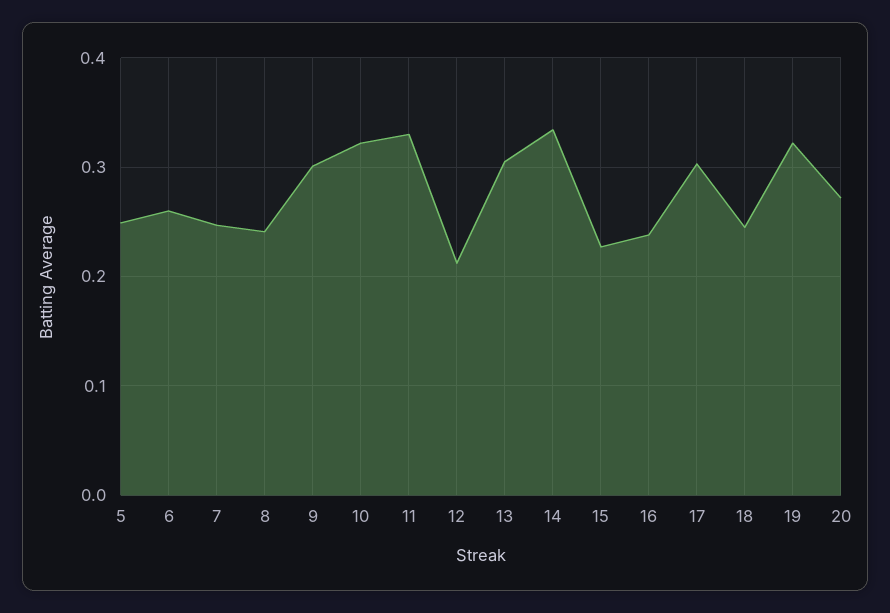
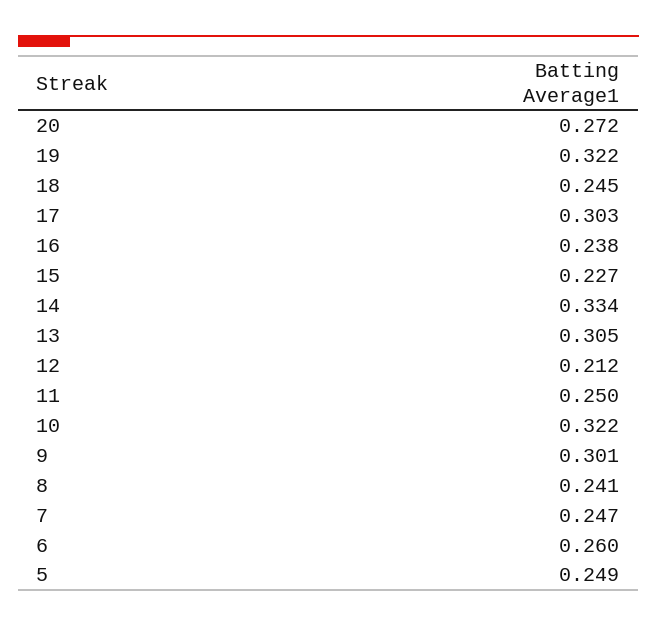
  {
    "5": 0.249,
    "6": 0.26,
    "7": 0.247,
    "8": 0.241,
    "9": 0.301,
    "10": 0.322,
-   "11": 0.33,
+   "11": 0.25,
    "12": 0.212,
    "13": 0.305,
    "14": 0.334,
    "15": 0.227,
    "16": 0.238,
    "17": 0.303,
    "18": 0.245,
    "19": 0.322,
    "20": 0.272
  }

